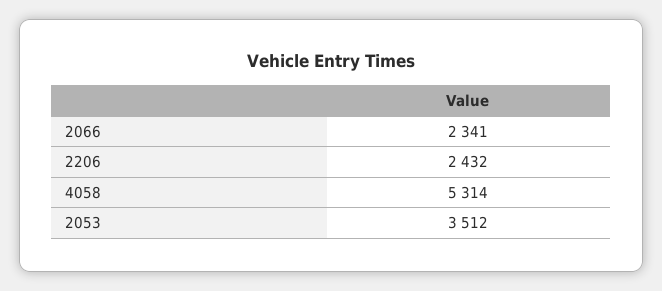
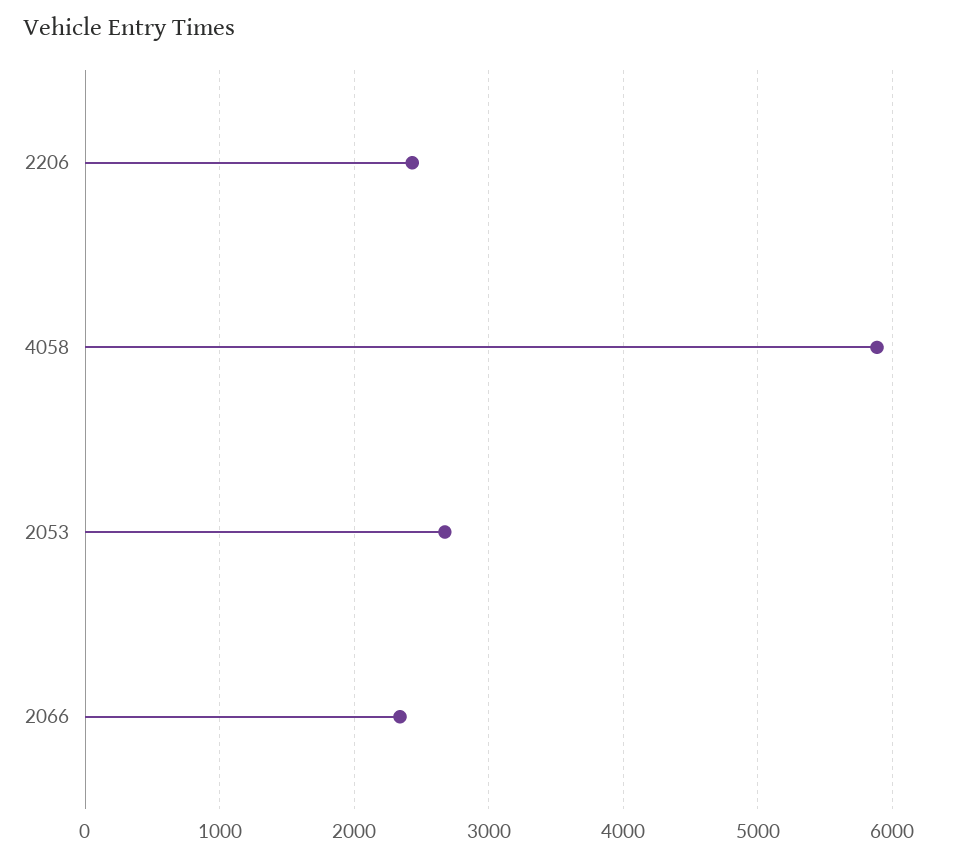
  {
    "2066": 2341,
    "2206": 2432,
-   "4058": 5314,
+   "4058": 5900,
-   "2053": 3512
+   "2053": 2700
  }

